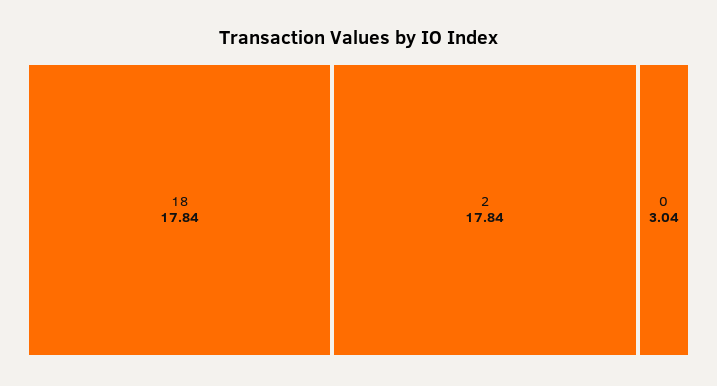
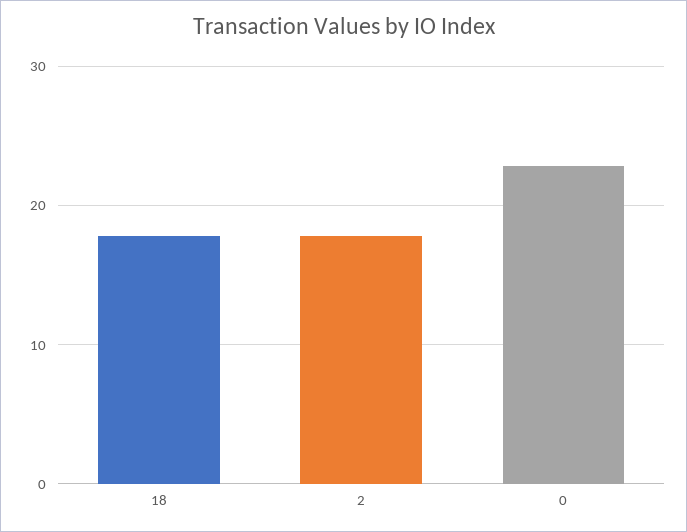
  {
    "18": 17.84,
    "2": 17.84,
-   "0": 3.04
+   "0": 23
  }

